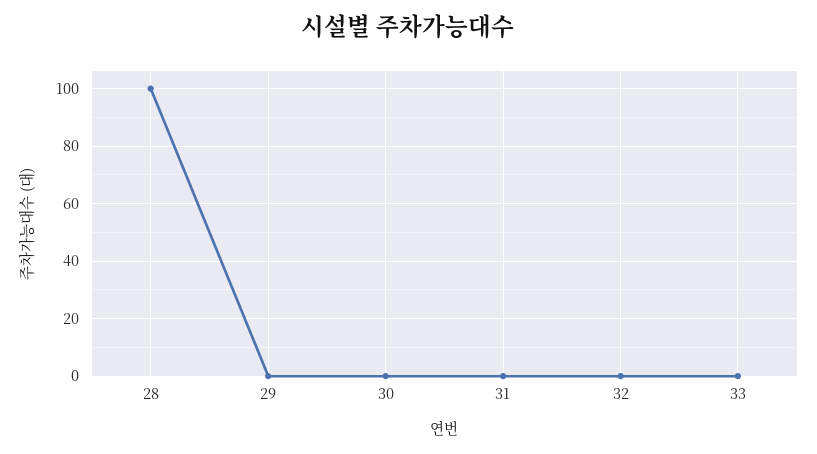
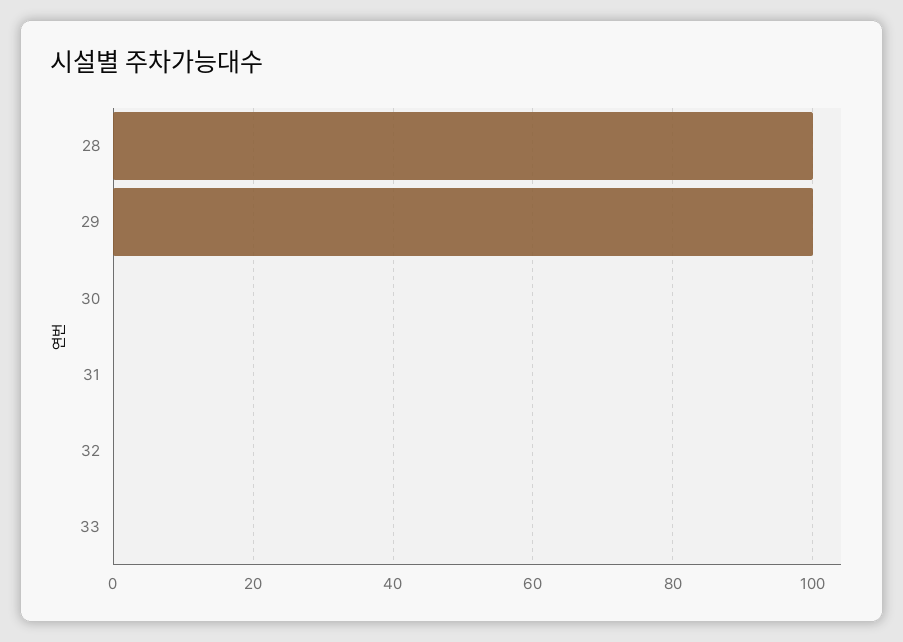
  {
    "28": 100,
-   "29": 0,
+   "29": 100,
    "30": 0,
    "31": 0,
    "32": 0,
    "33": 0
  }

